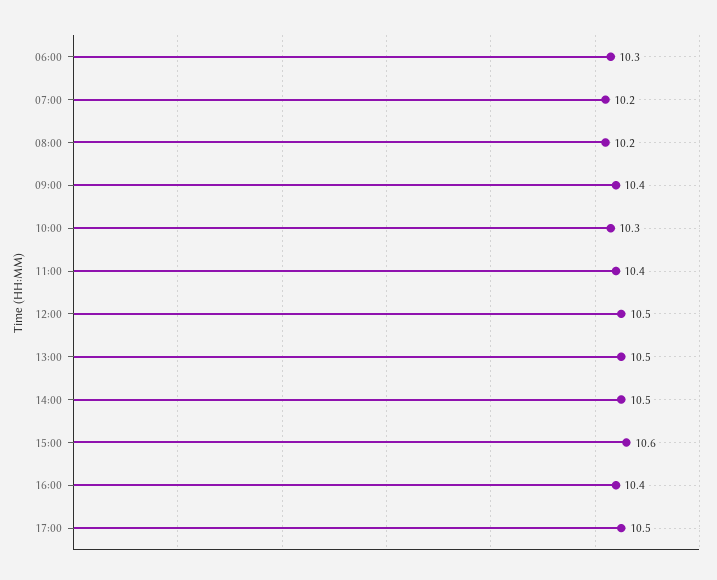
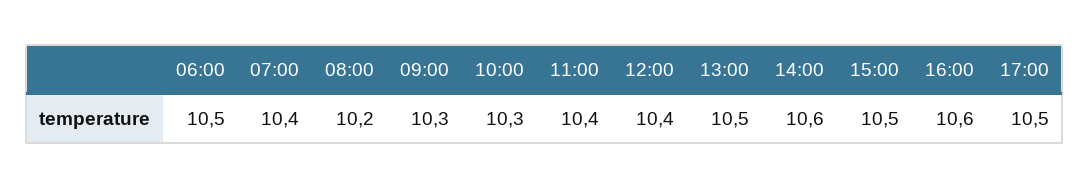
  {
-   "06:00": 10.3,
+   "06:00": 10.5,
-   "07:00": 10.2,
+   "07:00": 10.4,
    "08:00": 10.2,
-   "09:00": 10.4,
+   "09:00": 10.3,
    "10:00": 10.3,
    "11:00": 10.4,
-   "12:00": 10.5,
+   "12:00": 10.4,
    "13:00": 10.5,
-   "14:00": 10.5,
+   "14:00": 10.6,
-   "15:00": 10.6,
+   "15:00": 10.5,
-   "16:00": 10.4,
+   "16:00": 10.6,
    "17:00": 10.5
  }

